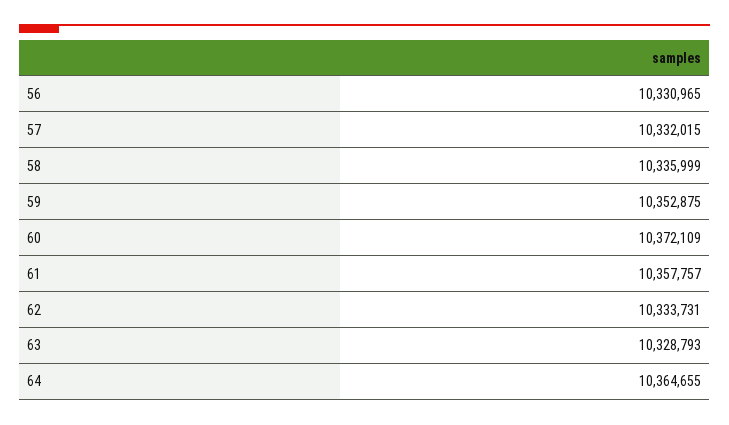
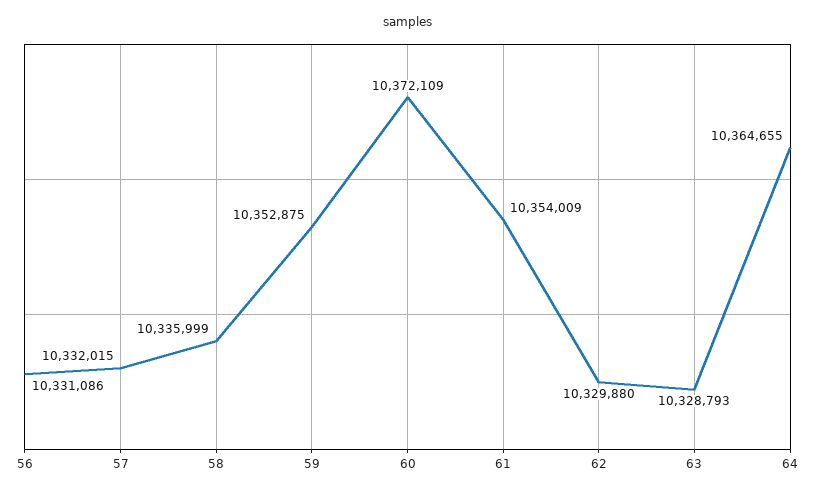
  {
-   "56": 10330965,
+   "56": 10331086,
    "57": 10332015,
    "58": 10335999,
    "59": 10352875,
    "60": 10372109,
-   "61": 10357757,
+   "61": 10354009,
-   "62": 10333731,
+   "62": 10329880,
    "63": 10328793,
    "64": 10364655
  }

